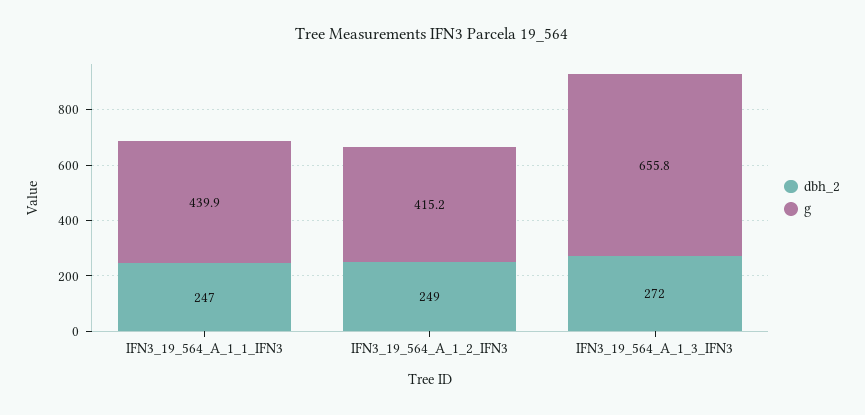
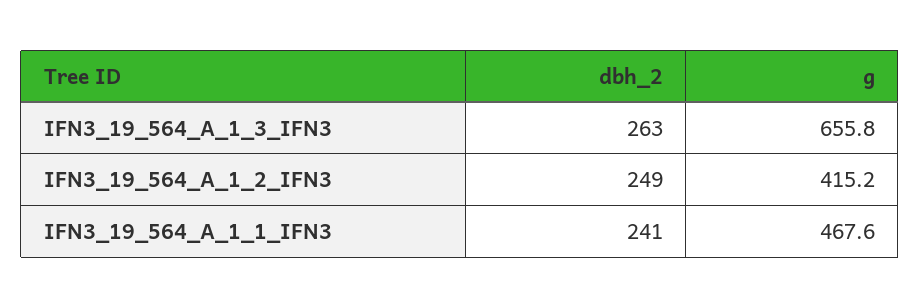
  {
    "dbh_2": {
-     "IFN3_19_564_A_1_1_IFN3": 247,
+     "IFN3_19_564_A_1_1_IFN3": 241,
      "IFN3_19_564_A_1_2_IFN3": 249,
-     "IFN3_19_564_A_1_3_IFN3": 272
+     "IFN3_19_564_A_1_3_IFN3": 263
    },
    "g": {
-     "IFN3_19_564_A_1_1_IFN3": 439.9,
+     "IFN3_19_564_A_1_1_IFN3": 467.6,
      "IFN3_19_564_A_1_2_IFN3": 415.2,
      "IFN3_19_564_A_1_3_IFN3": 655.8
    }
  }

